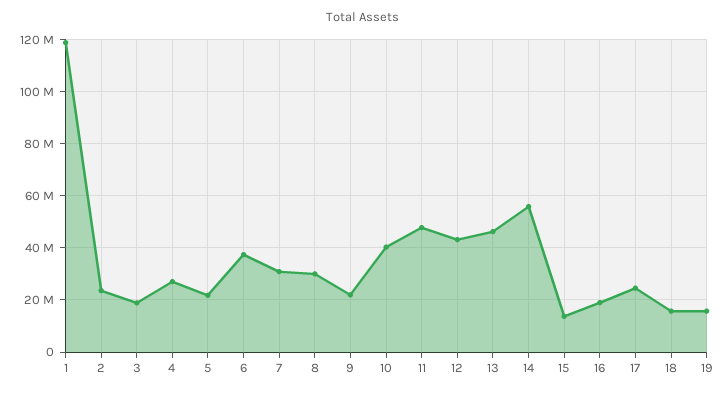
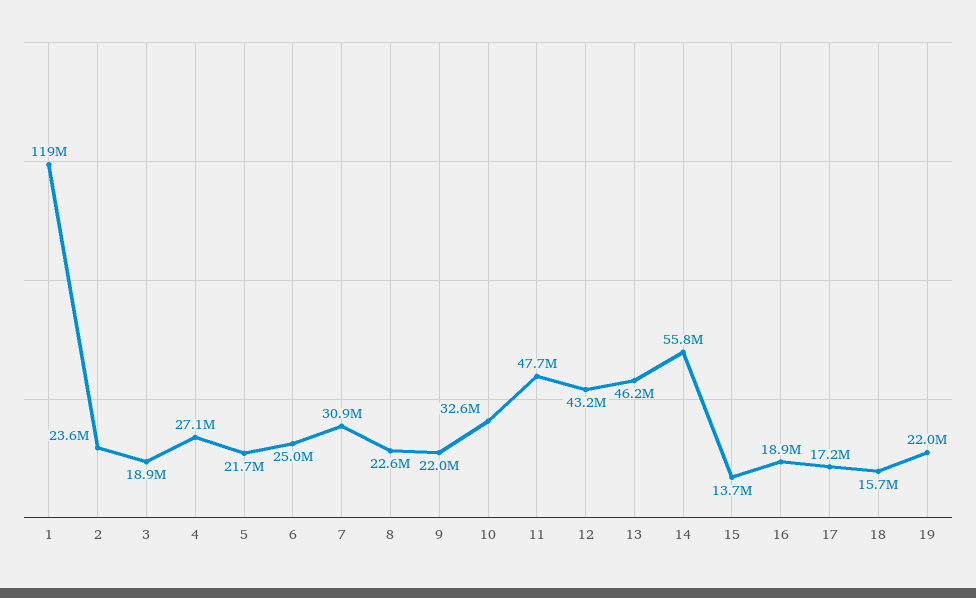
  {
    "1": 119000000,
    "2": 23600000,
    "3": 18900000,
    "4": 27100000,
    "5": 21700000,
-   "6": 37500000,
+   "6": 25000000,
    "7": 30900000,
-   "8": 30000000,
+   "8": 22600000,
    "9": 22000000,
-   "10": 40000000,
+   "10": 32600000,
    "11": 47700000,
    "12": 43200000,
    "13": 46200000,
    "14": 55800000,
    "15": 13700000,
    "16": 18900000,
-   "17": 25000000,
+   "17": 17200000,
    "18": 15700000,
-   "19": 15000000
+   "19": 22000000
  }

